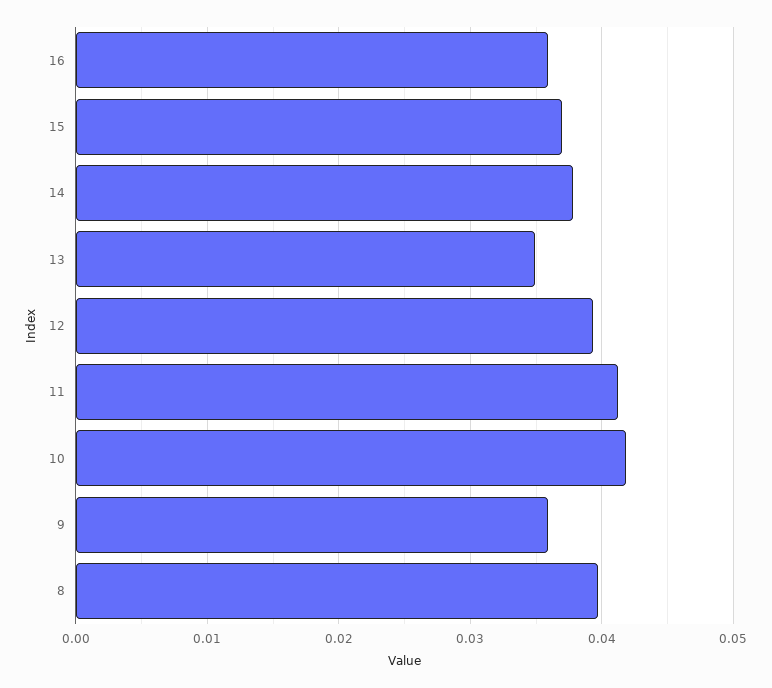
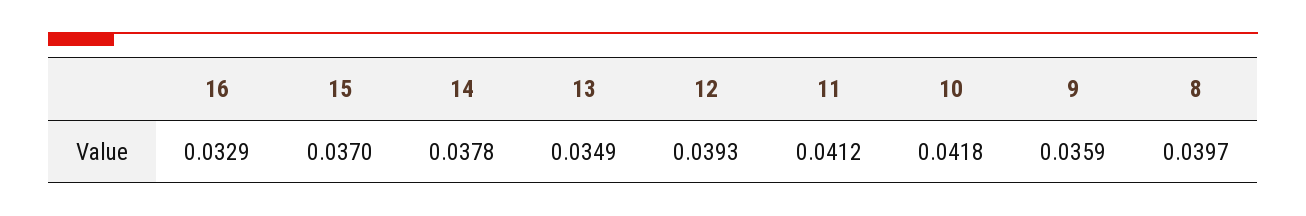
  {
-   "16": 0.036,
+   "16": 0.0329,
    "15": 0.037,
    "14": 0.0378,
    "13": 0.0349,
    "12": 0.0393,
    "11": 0.0412,
    "10": 0.0418,
    "9": 0.0359,
    "8": 0.0397
  }

